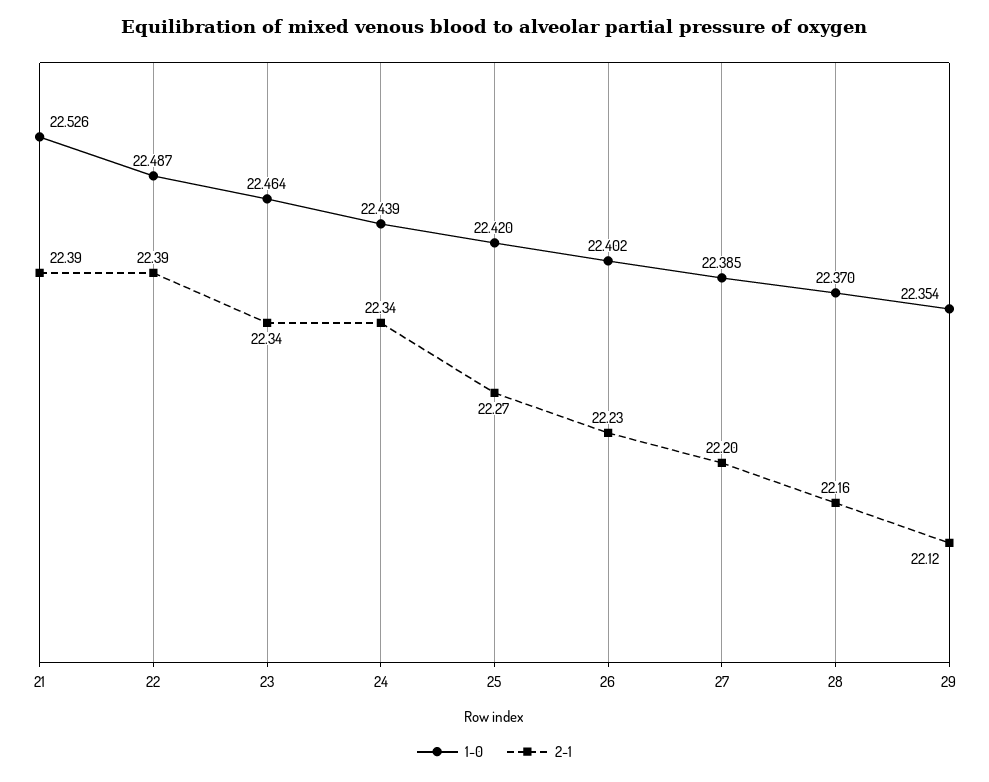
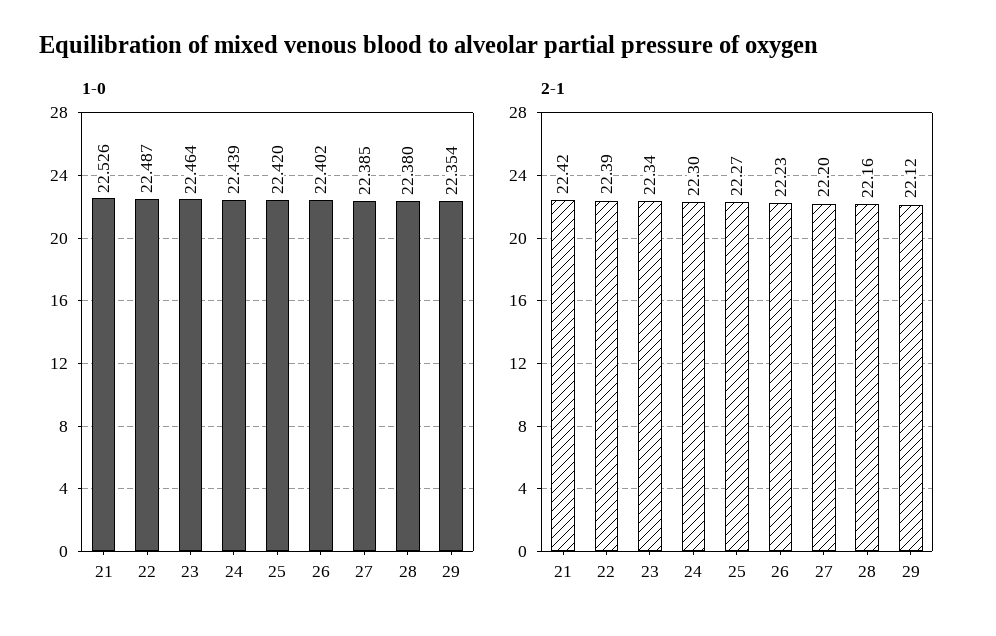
  {
    "1-0": {
      "21": 22.526,
      "22": 22.487,
      "23": 22.464,
      "24": 22.439,
      "25": 22.42,
      "26": 22.402,
      "27": 22.385,
-     "28": 22.37,
+     "28": 22.38,
      "29": 22.354
    },
    "2-1": {
-     "21": 22.39,
+     "21": 22.42,
      "22": 22.39,
      "23": 22.34,
-     "24": 22.34,
+     "24": 22.3,
      "25": 22.27,
      "26": 22.23,
      "27": 22.2,
      "28": 22.16,
      "29": 22.12
    }
  }

